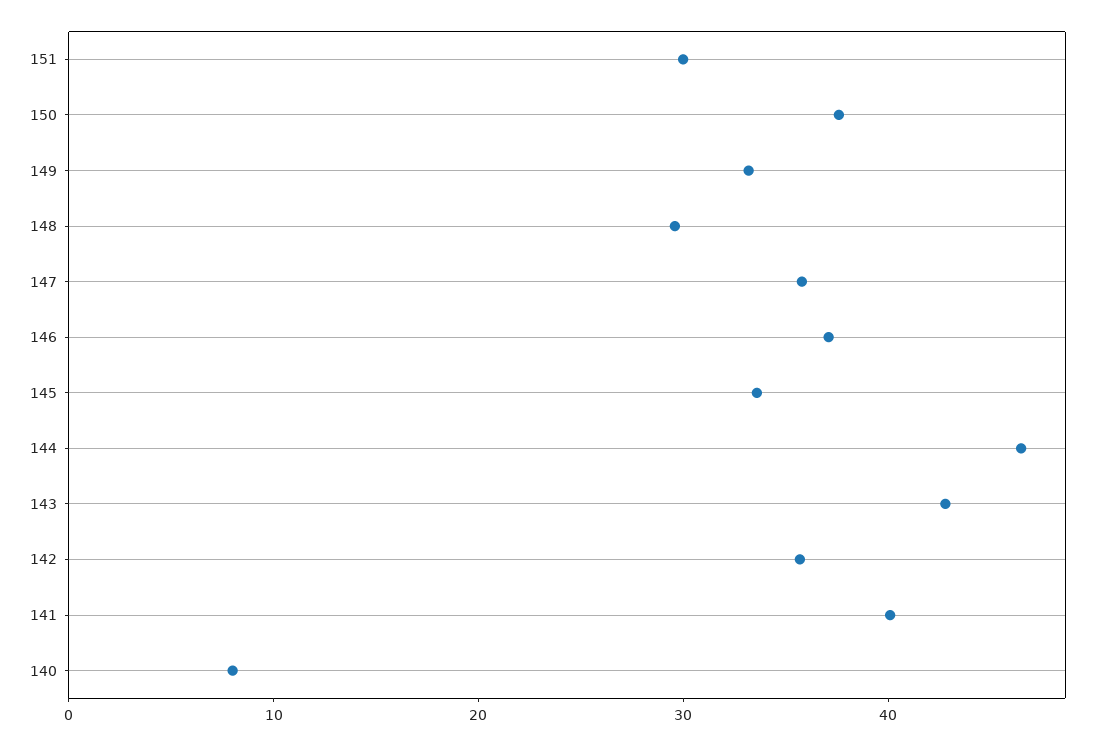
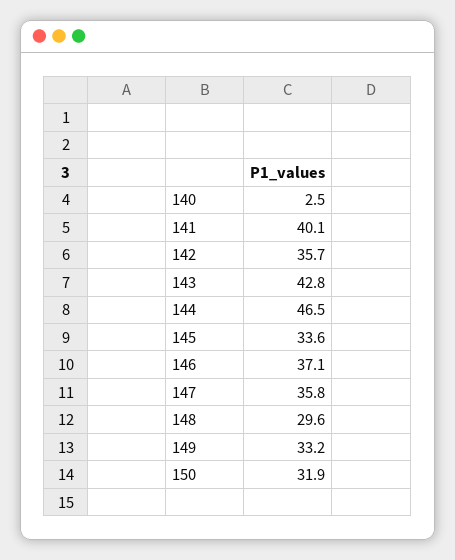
  {
-   "151": 30,
-   "150": 38,
+   "150": 31.9,
    "149": 33.2,
    "148": 29.6,
    "147": 35.8,
    "146": 37.1,
    "145": 33.6,
    "144": 46.5,
    "143": 42.8,
    "142": 35.7,
    "141": 40.1,
-   "140": 8
+   "140": 2.5
  }

